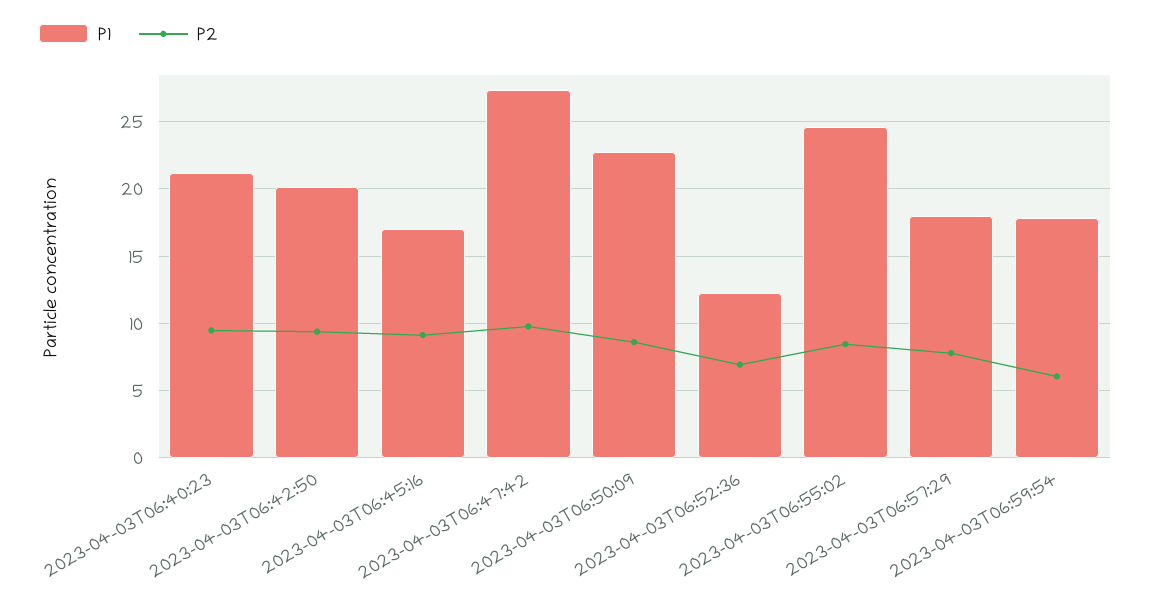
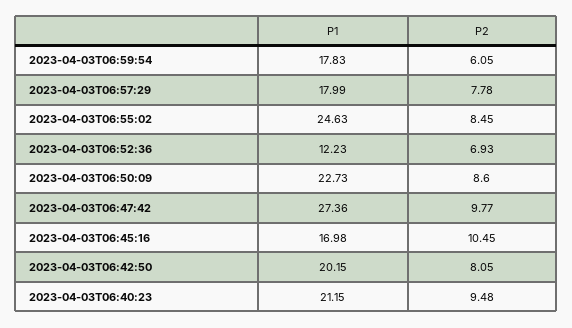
  {
    "P1": {
      "2023-04-03T06:40:23": 21.15,
      "2023-04-03T06:42:50": 20.15,
      "2023-04-03T06:45:16": 16.98,
      "2023-04-03T06:47:42": 27.36,
      "2023-04-03T06:50:09": 22.73,
      "2023-04-03T06:52:36": 12.23,
      "2023-04-03T06:55:02": 24.63,
      "2023-04-03T06:57:29": 17.99,
      "2023-04-03T06:59:54": 17.83
    },
    "P2": {
      "2023-04-03T06:40:23": 9.48,
-     "2023-04-03T06:42:50": 9.5,
+     "2023-04-03T06:42:50": 8.05,
-     "2023-04-03T06:45:16": 9,
+     "2023-04-03T06:45:16": 10.45,
      "2023-04-03T06:47:42": 9.77,
      "2023-04-03T06:50:09": 8.6,
      "2023-04-03T06:52:36": 6.93,
      "2023-04-03T06:55:02": 8.45,
      "2023-04-03T06:57:29": 7.78,
      "2023-04-03T06:59:54": 6.05
    }
  }

